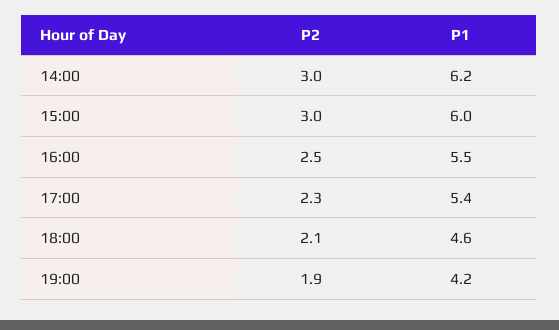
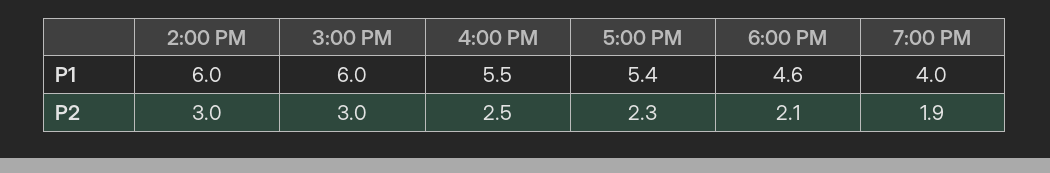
  {
    "P2": {
      "14:00": 3,
      "15:00": 3,
      "16:00": 2.5,
      "17:00": 2.3,
      "18:00": 2.1,
      "19:00": 1.9
    },
    "P1": {
-     "14:00": 6.2,
+     "14:00": 6,
      "15:00": 6,
      "16:00": 5.5,
      "17:00": 5.4,
      "18:00": 4.6,
-     "19:00": 4.2
+     "19:00": 4
    }
  }

